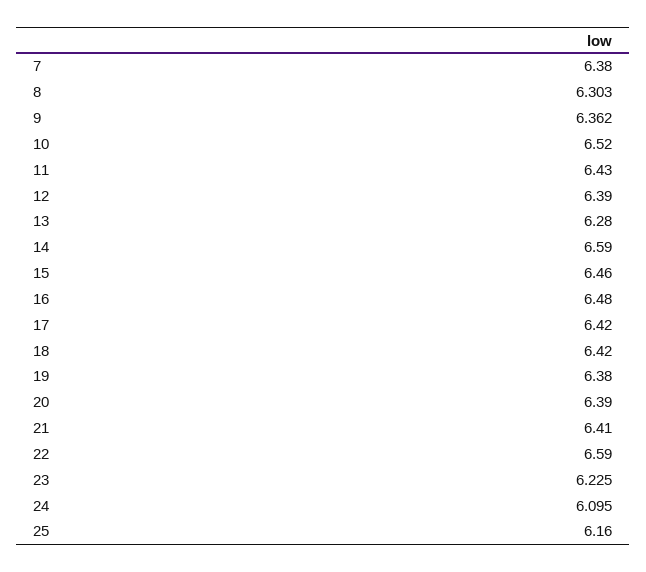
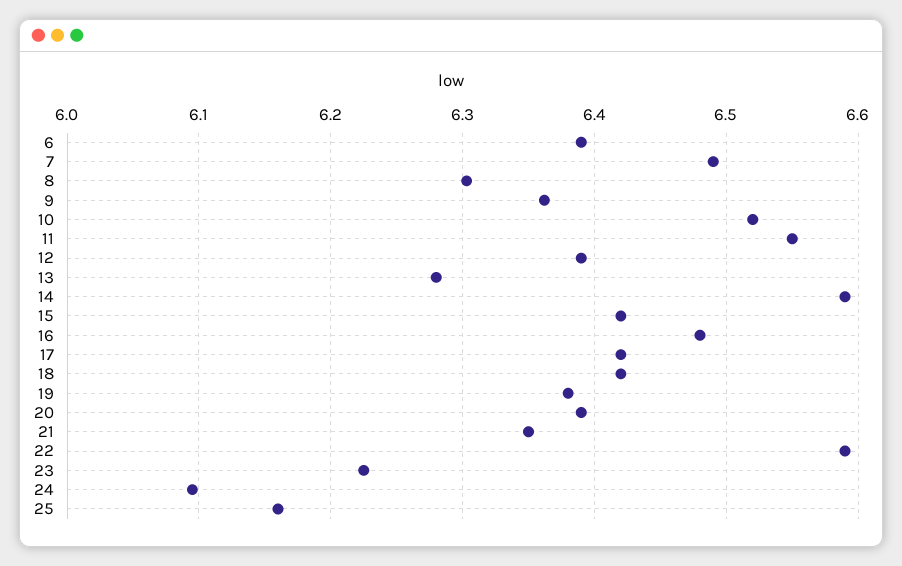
  {
-   "7": 6.38,
+   "7": 6.49,
    "8": 6.303,
    "9": 6.362,
    "10": 6.52,
-   "11": 6.43,
+   "11": 6.55,
    "12": 6.39,
    "13": 6.28,
    "14": 6.59,
-   "15": 6.46,
+   "15": 6.42,
    "16": 6.48,
    "17": 6.42,
    "18": 6.42,
    "19": 6.38,
    "20": 6.39,
-   "21": 6.41,
+   "21": 6.35,
    "22": 6.59,
    "23": 6.225,
    "24": 6.095,
-   "25": 6.16
+   "25": 6.16,
+   "6": 6.39
  }

